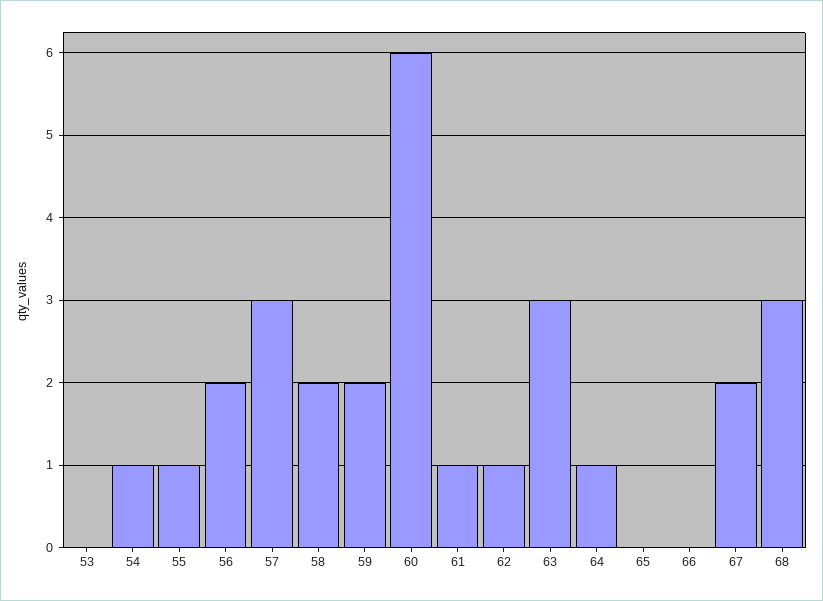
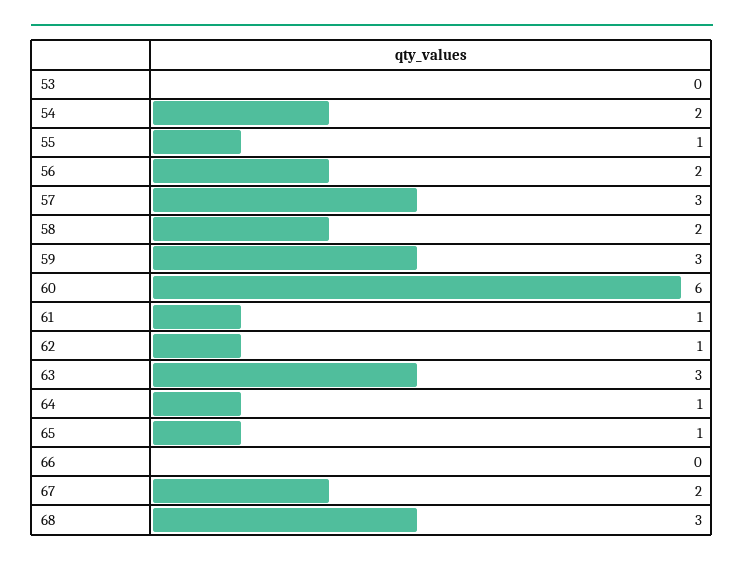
  {
    "53": 0,
-   "54": 1,
+   "54": 2,
    "55": 1,
    "56": 2,
    "57": 3,
    "58": 2,
-   "59": 2,
+   "59": 3,
    "60": 6,
    "61": 1,
    "62": 1,
    "63": 3,
    "64": 1,
-   "65": 0,
+   "65": 1,
    "66": 0,
    "67": 2,
    "68": 3
  }

